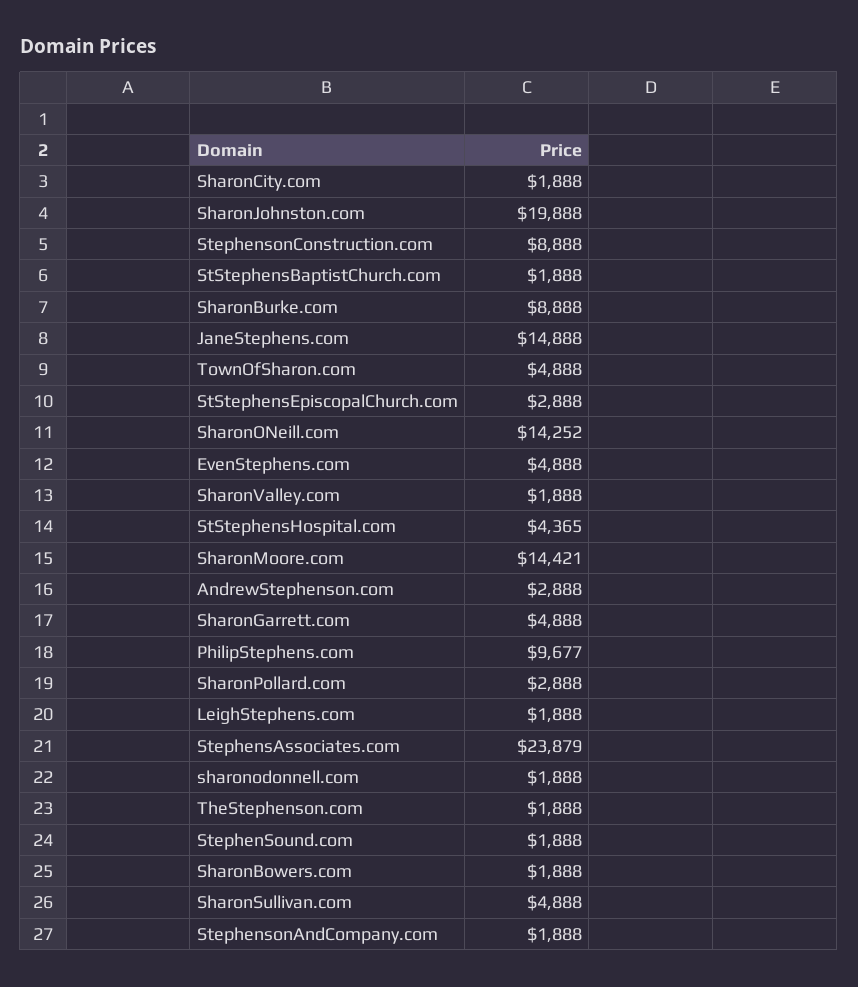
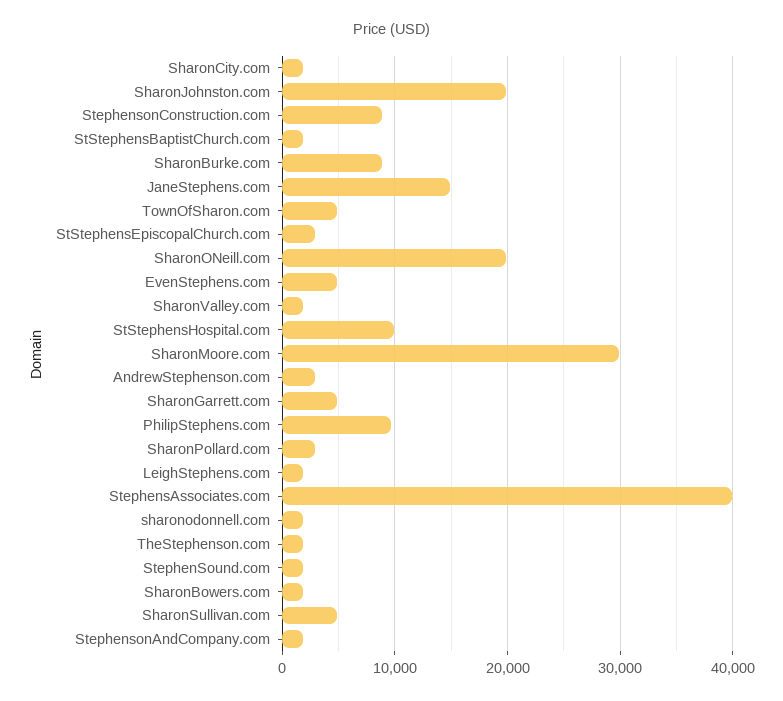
  {
    "SharonCity.com": 1888,
    "SharonJohnston.com": 19888,
    "StephensonConstruction.com": 8888,
    "StStephensBaptistChurch.com": 1888,
    "SharonBurke.com": 8888,
    "JaneStephens.com": 14888,
    "TownOfSharon.com": 4888,
    "StStephensEpiscopalChurch.com": 2888,
-   "SharonONeill.com": 14252,
+   "SharonONeill.com": 20000,
    "EvenStephens.com": 4888,
    "SharonValley.com": 1888,
-   "StStephensHospital.com": 4365,
+   "StStephensHospital.com": 10000,
-   "SharonMoore.com": 14421,
+   "SharonMoore.com": 30000,
    "AndrewStephenson.com": 2888,
    "SharonGarrett.com": 4888,
    "PhilipStephens.com": 9677,
    "SharonPollard.com": 2888,
    "LeighStephens.com": 1888,
-   "StephensAssociates.com": 23879,
+   "StephensAssociates.com": 40000,
    "sharonodonnell.com": 1888,
    "TheStephenson.com": 1888,
    "StephenSound.com": 1888,
    "SharonBowers.com": 1888,
    "SharonSullivan.com": 4888,
    "StephensonAndCompany.com": 1888
  }

